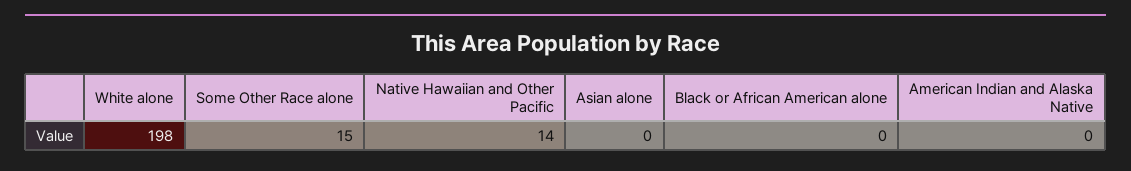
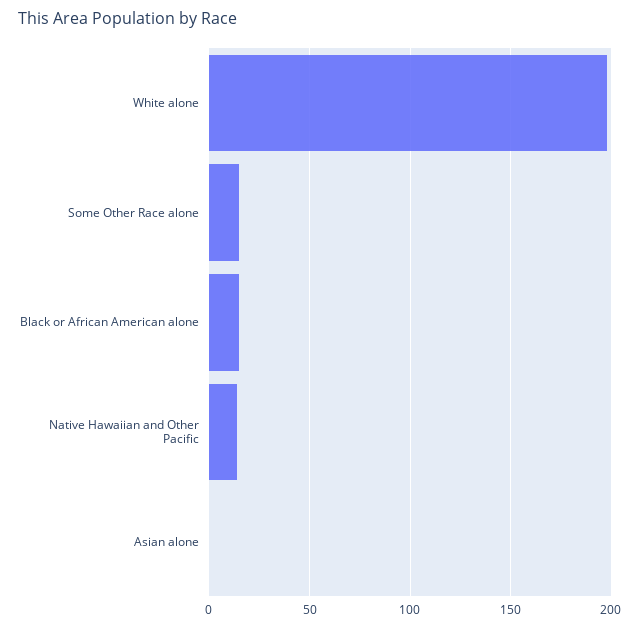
  {
    "White alone": 198,
    "Some Other Race alone": 15,
    "Native Hawaiian and Other Pacific": 14,
    "Asian alone": 0,
-   "Black or African American alone": 0,
+   "Black or African American alone": 15
-   "American Indian and Alaska Native": 0
  }

